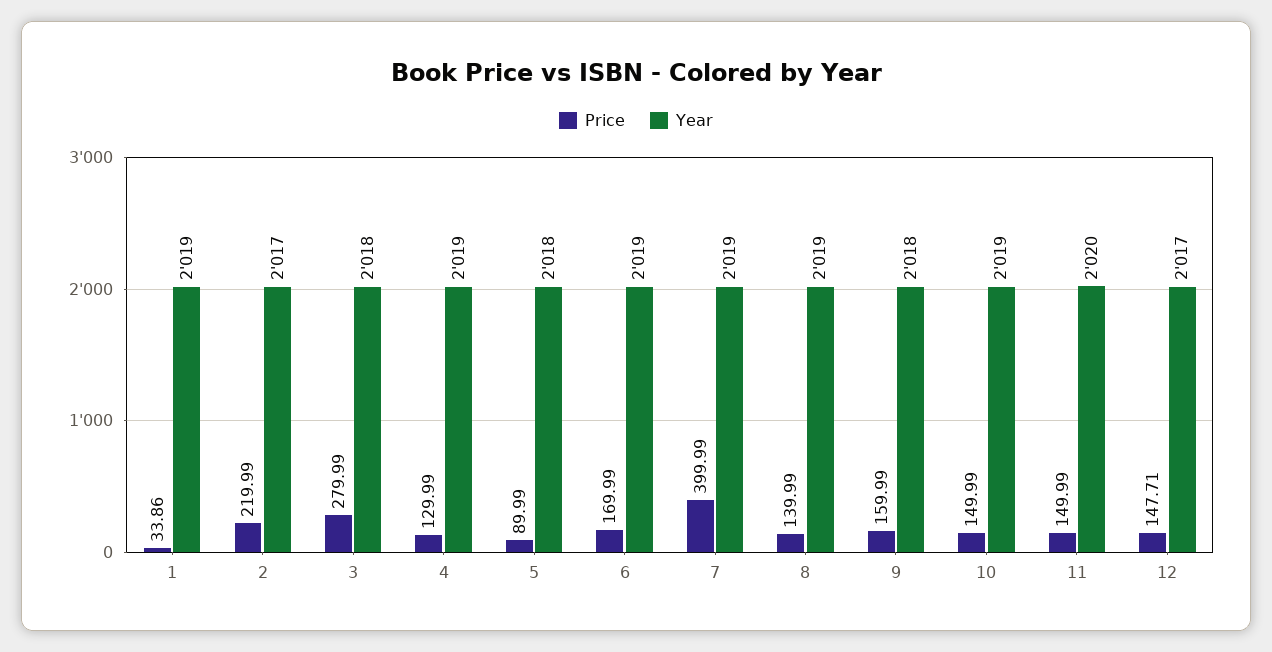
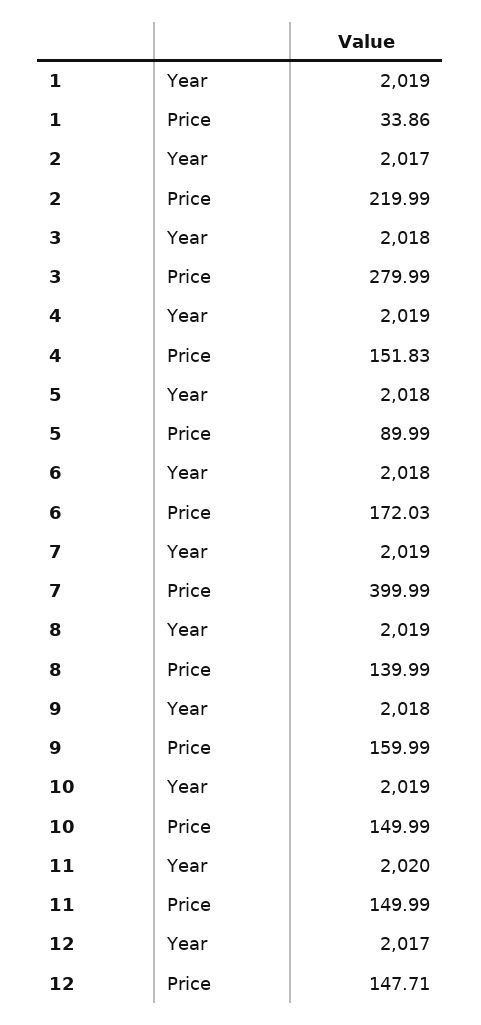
  {
    "Price": {
      "1": 33.86,
      "2": 219.99,
      "3": 279.99,
-     "4": 129.99,
+     "4": 151.83,
      "5": 89.99,
-     "6": 169.99,
+     "6": 172.03,
      "7": 399.99,
      "8": 139.99,
      "9": 159.99,
      "10": 149.99,
      "11": 149.99,
      "12": 147.71
    },
    "Year": {
      "1": 2019,
      "2": 2017,
      "3": 2018,
      "4": 2019,
      "5": 2018,
-     "6": 2019,
+     "6": 2018,
      "7": 2019,
      "8": 2019,
      "9": 2018,
      "10": 2019,
      "11": 2020,
      "12": 2017
    }
  }

